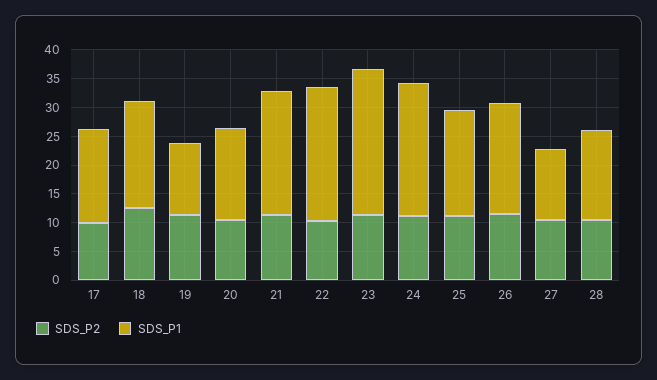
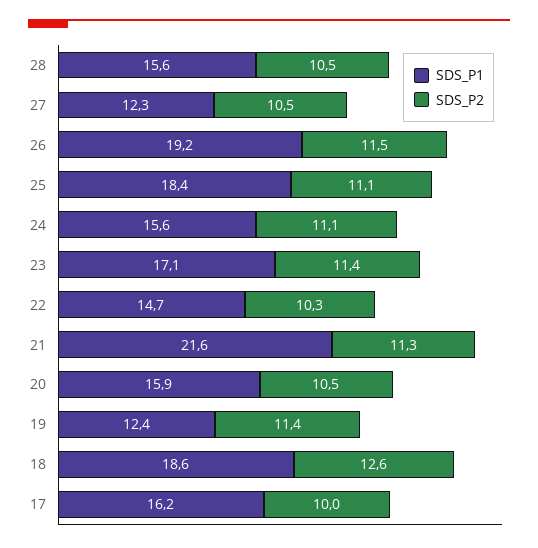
  {
    "SDS_P2": {
      "17": 10,
      "18": 12.6,
      "19": 11.4,
      "20": 10.5,
      "21": 11.3,
      "22": 10.3,
      "23": 11.4,
      "24": 11.1,
      "25": 11.1,
      "26": 11.5,
      "27": 10.5,
      "28": 10.5
    },
    "SDS_P1": {
      "17": 16.2,
      "18": 18.6,
      "19": 12.4,
      "20": 15.9,
      "21": 21.6,
-     "22": 22.5,
+     "22": 14.7,
-     "23": 25,
+     "23": 17.1,
-     "24": 22.5,
+     "24": 15.6,
      "25": 18.4,
      "26": 19.2,
      "27": 12.3,
      "28": 15.6
    }
  }

